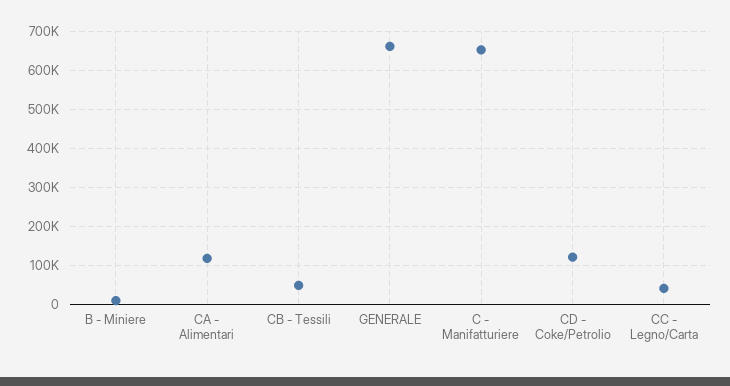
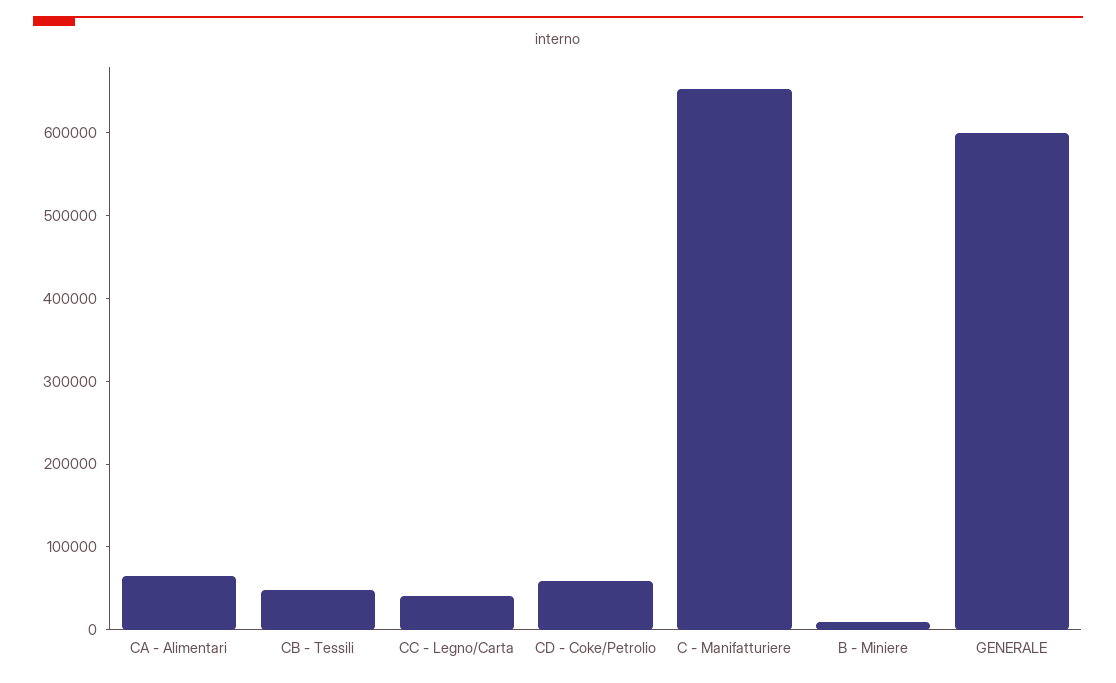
  {
    "B - Miniere": 0,
-   "CA - Alimentari": 120000,
+   "CA - Alimentari": 60000,
    "CB - Tessili": 40000,
-   "GENERALE": 660000,
+   "GENERALE": 600000,
    "C - Manifatturiere": 660000,
-   "CD - Coke/Petrolio": 120000,
+   "CD - Coke/Petrolio": 60000,
    "CC - Legno/Carta": 40000
  }

